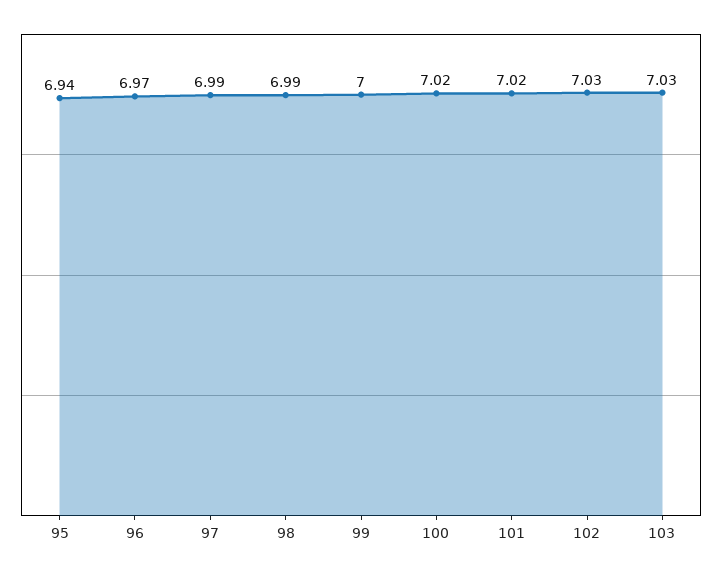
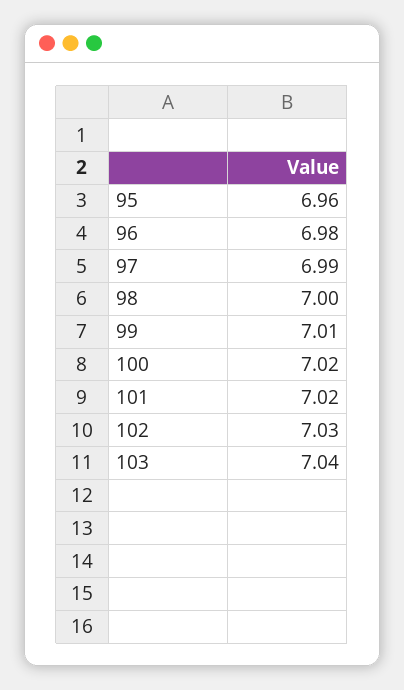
  {
-   "95": 6.94,
+   "95": 6.96,
-   "96": 6.97,
+   "96": 6.98,
    "97": 6.99,
-   "98": 6.99,
+   "98": 7,
-   "99": 7,
+   "99": 7.01,
    "100": 7.02,
    "101": 7.02,
    "102": 7.03,
-   "103": 7.03
+   "103": 7.04
  }

